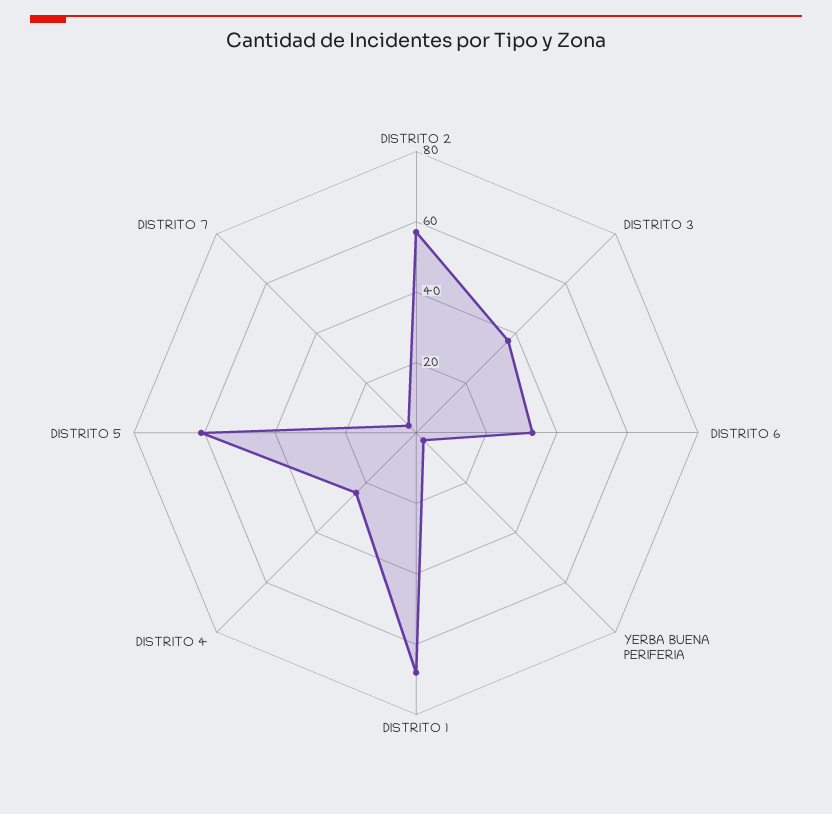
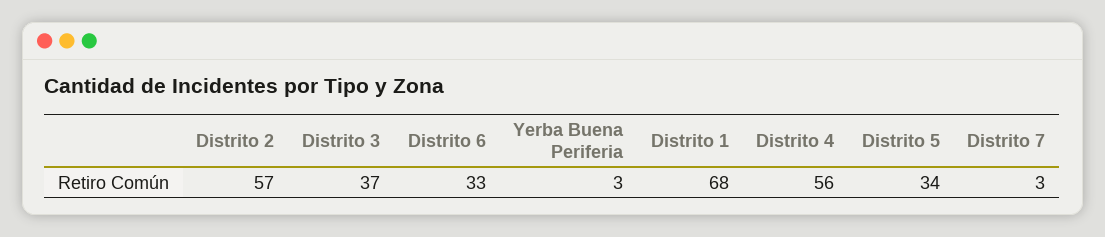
  {
    "DISTRITO 2": 57,
    "DISTRITO 3": 37,
    "DISTRITO 6": 33,
    "YERBA BUENA PERIFERIA": 3,
    "DISTRITO 1": 68,
-   "DISTRITO 4": 25,
+   "DISTRITO 4": 56,
-   "DISTRITO 5": 60,
+   "DISTRITO 5": 34,
    "DISTRITO 7": 3
  }

